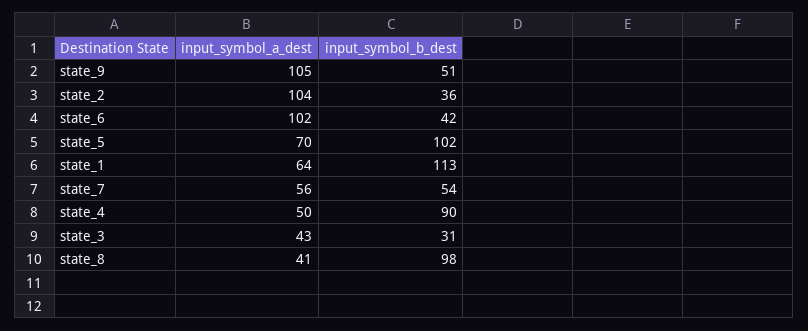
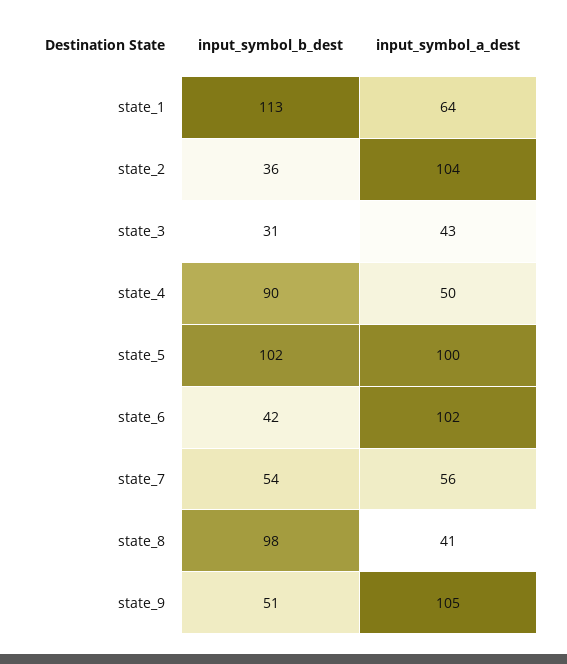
  {
    "input_symbol_a_dest": {
      "state_9": 105,
      "state_2": 104,
      "state_6": 102,
-     "state_5": 70,
+     "state_5": 100,
      "state_1": 64,
      "state_7": 56,
      "state_4": 50,
      "state_3": 43,
      "state_8": 41
    },
    "input_symbol_b_dest": {
      "state_9": 51,
      "state_2": 36,
      "state_6": 42,
      "state_5": 102,
      "state_1": 113,
      "state_7": 54,
      "state_4": 90,
      "state_3": 31,
      "state_8": 98
    }
  }

